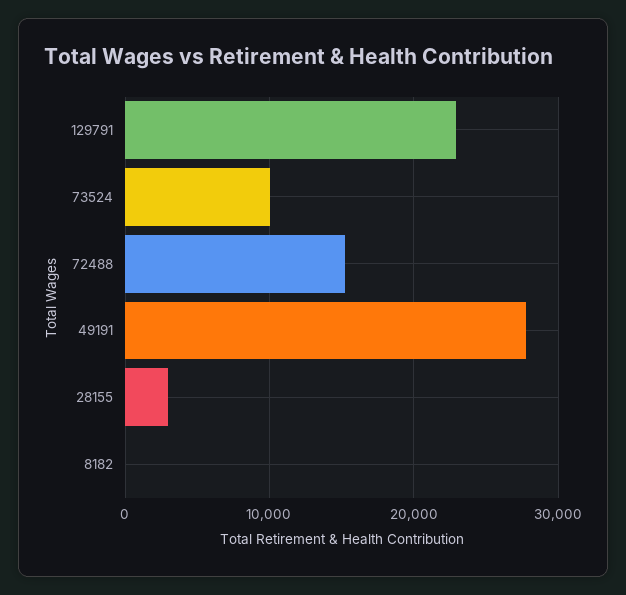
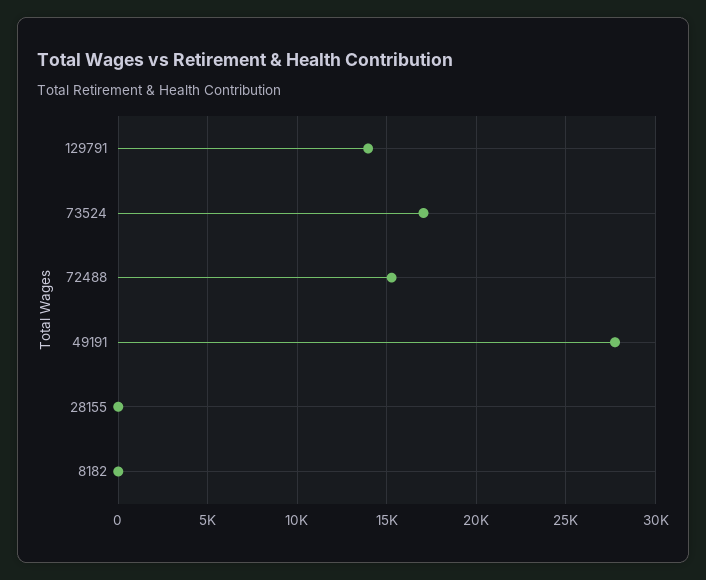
  {
-   "129791": 23000,
+   "129791": 14000,
-   "73524": 10000,
+   "73524": 17000,
    "72488": 15500,
    "49191": 27500,
-   "28155": 3000,
+   "28155": 0,
    "8182": 0
  }

